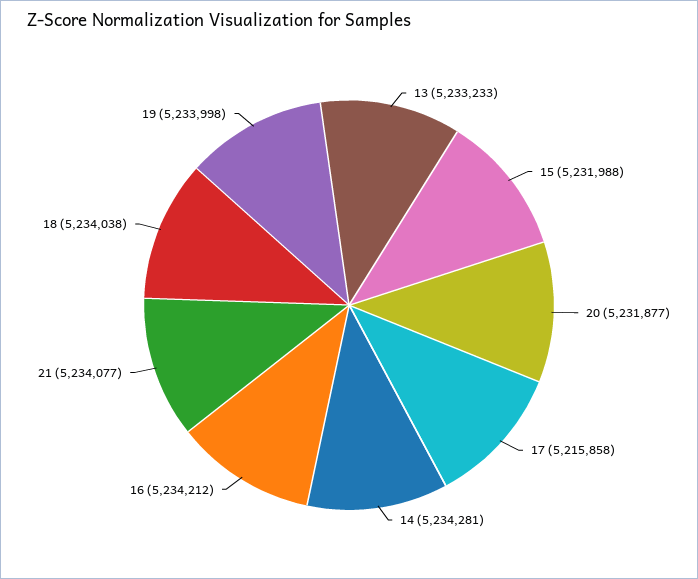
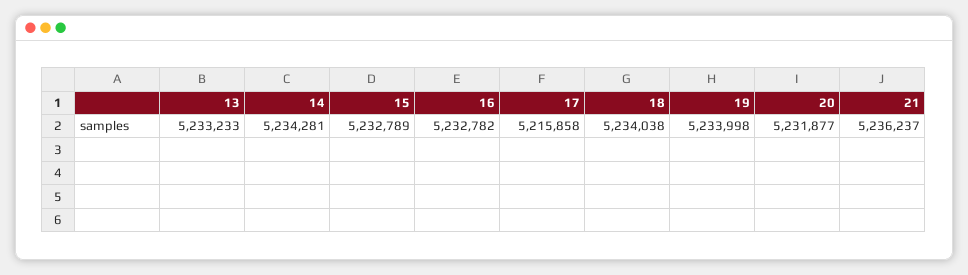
  {
    "13": 5233233,
-   "15": 5231988,
+   "15": 5232789,
    "20": 5231877,
    "17": 5215858,
    "14": 5234281,
-   "16": 5234212,
+   "16": 5232782,
-   "21": 5234077,
+   "21": 5236237,
    "18": 5234038,
    "19": 5233998
  }

